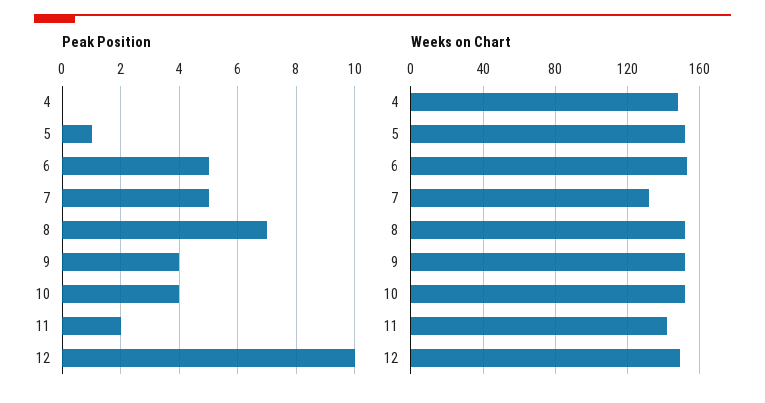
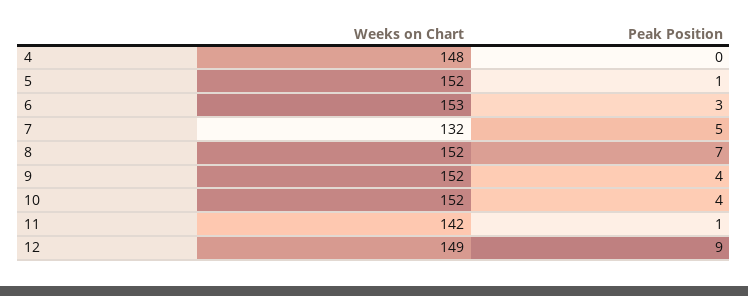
  {
    "Peak Position": {
      "4": 0,
      "5": 1,
-     "6": 5,
+     "6": 3,
      "7": 5,
      "8": 7,
      "9": 4,
      "10": 4,
-     "11": 2,
+     "11": 1,
-     "12": 10
+     "12": 9
    },
    "Weeks on Chart": {
      "4": 148,
      "5": 152,
      "6": 153,
      "7": 132,
      "8": 152,
      "9": 152,
      "10": 152,
      "11": 142,
      "12": 149
    }
  }

